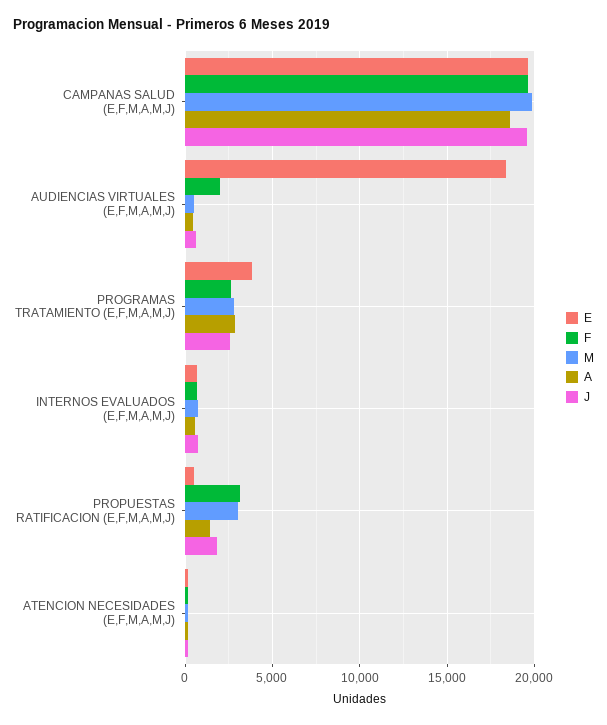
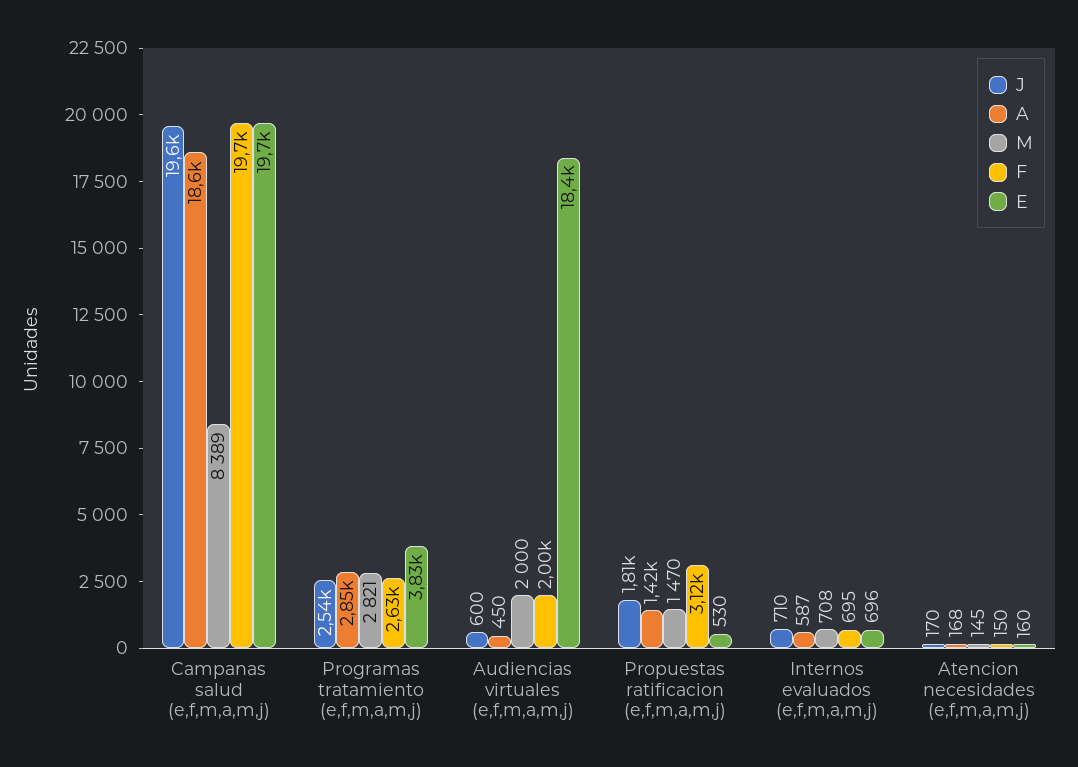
  {
    "E": {
      "CAMPANAS SALUD (E,F,M,A,M,J)": 19700,
      "AUDIENCIAS VIRTUALES (E,F,M,A,M,J)": 18400,
      "PROGRAMAS TRATAMIENTO (E,F,M,A,M,J)": 3830,
      "INTERNOS EVALUADOS (E,F,M,A,M,J)": 696,
      "PROPUESTAS RATIFICACION (E,F,M,A,M,J)": 530,
      "ATENCION NECESIDADES (E,F,M,A,M,J)": 160
    },
    "F": {
      "CAMPANAS SALUD (E,F,M,A,M,J)": 19700,
      "AUDIENCIAS VIRTUALES (E,F,M,A,M,J)": 2000,
      "PROGRAMAS TRATAMIENTO (E,F,M,A,M,J)": 2630,
      "INTERNOS EVALUADOS (E,F,M,A,M,J)": 695,
      "PROPUESTAS RATIFICACION (E,F,M,A,M,J)": 3120,
      "ATENCION NECESIDADES (E,F,M,A,M,J)": 150
    },
    "M": {
-     "CAMPANAS SALUD (E,F,M,A,M,J)": 20000,
+     "CAMPANAS SALUD (E,F,M,A,M,J)": 8389,
-     "AUDIENCIAS VIRTUALES (E,F,M,A,M,J)": 500,
+     "AUDIENCIAS VIRTUALES (E,F,M,A,M,J)": 2000,
      "PROGRAMAS TRATAMIENTO (E,F,M,A,M,J)": 2821,
      "INTERNOS EVALUADOS (E,F,M,A,M,J)": 708,
-     "PROPUESTAS RATIFICACION (E,F,M,A,M,J)": 3000,
+     "PROPUESTAS RATIFICACION (E,F,M,A,M,J)": 1470,
      "ATENCION NECESIDADES (E,F,M,A,M,J)": 145
    },
    "A": {
      "CAMPANAS SALUD (E,F,M,A,M,J)": 18600,
      "AUDIENCIAS VIRTUALES (E,F,M,A,M,J)": 450,
      "PROGRAMAS TRATAMIENTO (E,F,M,A,M,J)": 2850,
      "INTERNOS EVALUADOS (E,F,M,A,M,J)": 587,
      "PROPUESTAS RATIFICACION (E,F,M,A,M,J)": 1420,
      "ATENCION NECESIDADES (E,F,M,A,M,J)": 168
    },
    "J": {
      "CAMPANAS SALUD (E,F,M,A,M,J)": 19600,
      "AUDIENCIAS VIRTUALES (E,F,M,A,M,J)": 600,
      "PROGRAMAS TRATAMIENTO (E,F,M,A,M,J)": 2540,
      "INTERNOS EVALUADOS (E,F,M,A,M,J)": 710,
      "PROPUESTAS RATIFICACION (E,F,M,A,M,J)": 1810,
      "ATENCION NECESIDADES (E,F,M,A,M,J)": 170
    }
  }

